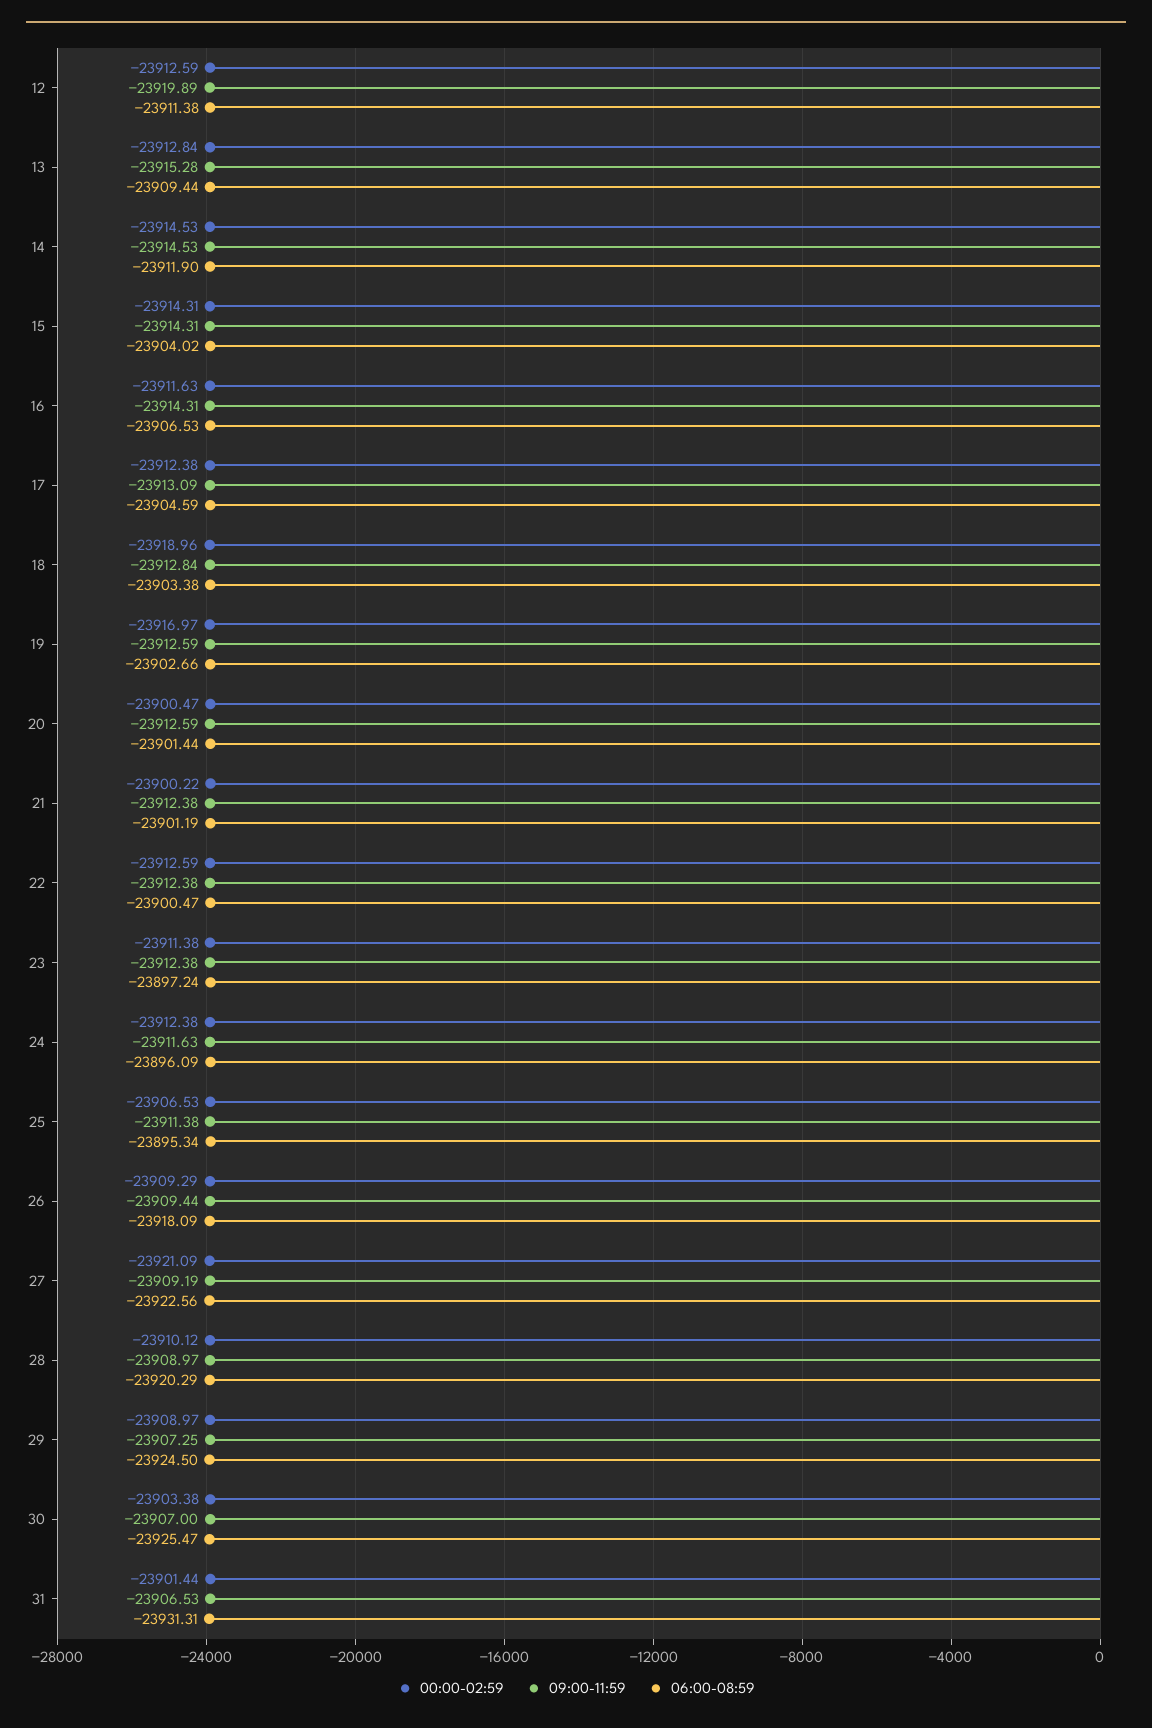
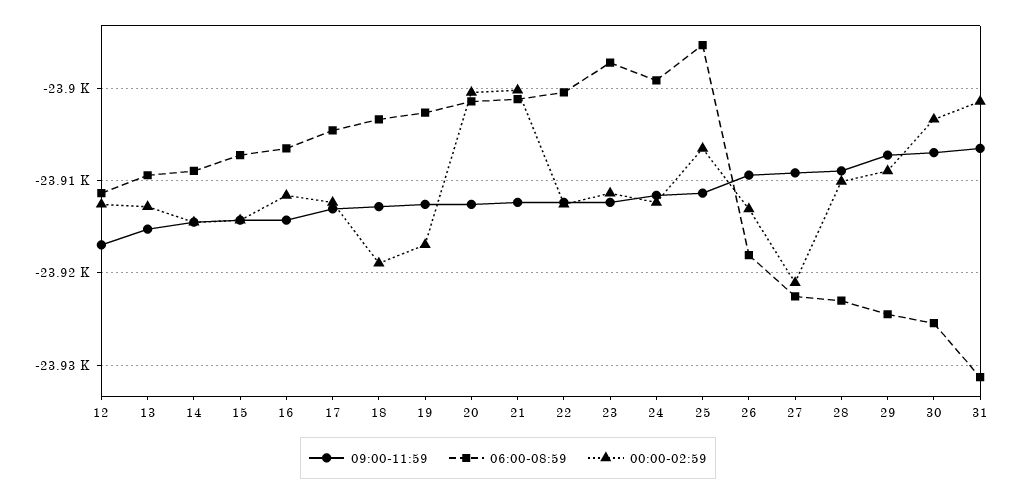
  {
    "00:00-02:59": {
      "12": -23912.59,
      "13": -23912.84,
      "14": -23914.53,
      "15": -23914.31,
      "16": -23911.63,
      "17": -23912.38,
      "18": -23918.96,
      "19": -23916.97,
      "20": -23900.47,
      "21": -23900.22,
      "22": -23912.59,
      "23": -23911.38,
      "24": -23912.38,
      "25": -23906.53,
-     "26": -23909.29,
+     "26": -23913,
      "27": -23921.09,
      "28": -23910.12,
      "29": -23908.97,
      "30": -23903.38,
      "31": -23901.44
    },
    "09:00-11:59": {
-     "12": -23919.89,
+     "12": -23917,
      "13": -23915.28,
      "14": -23914.53,
      "15": -23914.31,
      "16": -23914.31,
      "17": -23913.09,
      "18": -23912.84,
      "19": -23912.59,
      "20": -23912.59,
      "21": -23912.38,
      "22": -23912.38,
      "23": -23912.38,
      "24": -23911.63,
      "25": -23911.38,
      "26": -23909.44,
      "27": -23909.19,
      "28": -23908.97,
      "29": -23907.25,
      "30": -23907,
      "31": -23906.53
    },
    "06:00-08:59": {
      "12": -23911.38,
      "13": -23909.44,
-     "14": -23911.9,
+     "14": -23909,
-     "15": -23904.02,
+     "15": -23907,
      "16": -23906.53,
      "17": -23904.59,
      "18": -23903.38,
      "19": -23902.66,
      "20": -23901.44,
      "21": -23901.19,
      "22": -23900.47,
      "23": -23897.24,
-     "24": -23896.09,
+     "24": -23899,
      "25": -23895.34,
      "26": -23918.09,
      "27": -23922.56,
-     "28": -23920.29,
+     "28": -23923,
      "29": -23924.5,
      "30": -23925.47,
      "31": -23931.31
    }
  }

